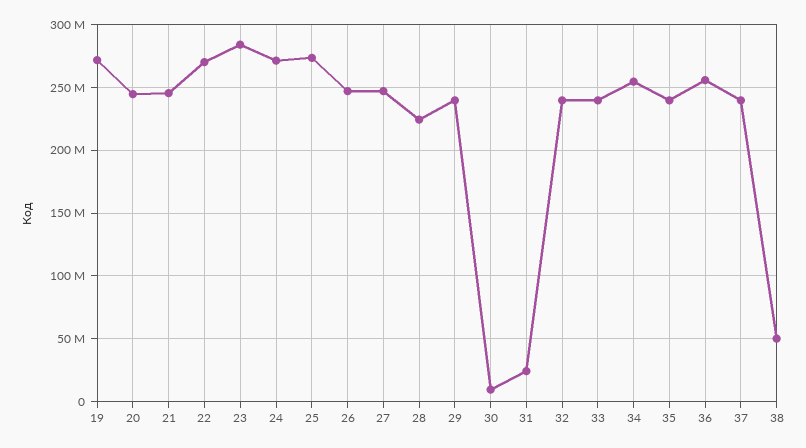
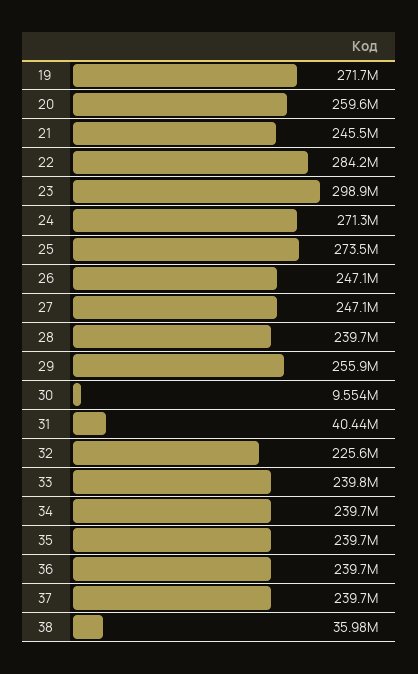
  {
    "19": 271700000,
-   "20": 245000000,
+   "20": 259600000,
    "21": 245500000,
-   "22": 270000000,
+   "22": 284200000,
-   "23": 285000000,
+   "23": 298900000,
    "24": 271300000,
    "25": 273500000,
    "26": 247100000,
    "27": 247100000,
-   "28": 225000000,
+   "28": 239700000,
-   "29": 240000000,
+   "29": 255900000,
    "30": 9554000,
-   "31": 25000000,
+   "31": 40440000,
-   "32": 240000000,
+   "32": 225600000,
    "33": 239800000,
-   "34": 255000000,
+   "34": 239700000,
    "35": 239700000,
-   "36": 255000000,
+   "36": 239700000,
    "37": 239700000,
-   "38": 50000000
+   "38": 35980000
  }

